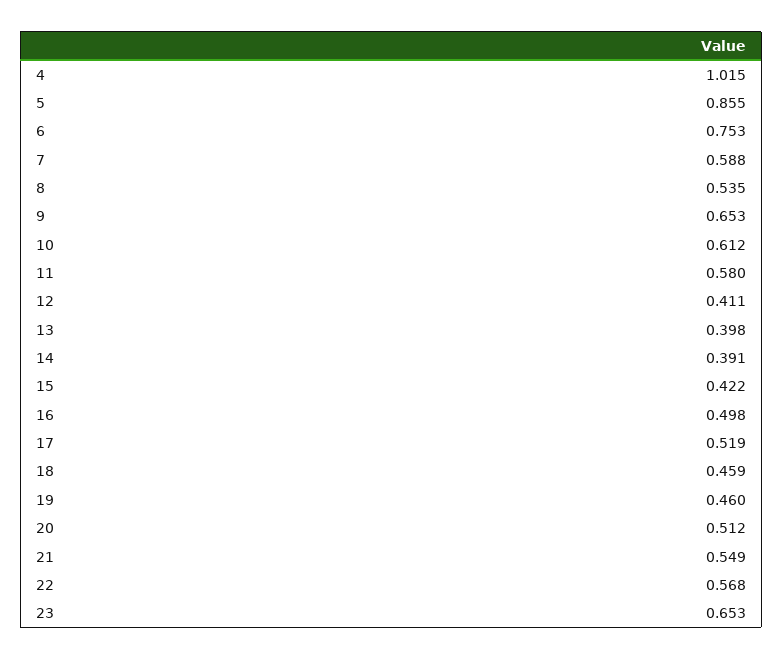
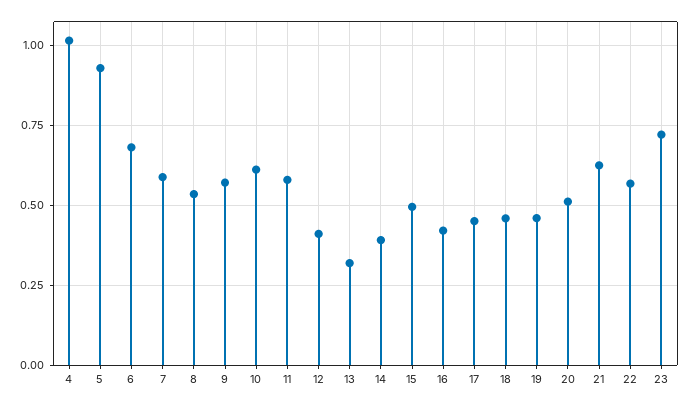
  {
    "4": 1.015,
-   "5": 0.855,
+   "5": 0.925,
-   "6": 0.753,
+   "6": 0.675,
    "7": 0.588,
    "8": 0.535,
-   "9": 0.653,
+   "9": 0.575,
    "10": 0.612,
    "11": 0.58,
    "12": 0.411,
-   "13": 0.398,
+   "13": 0.325,
    "14": 0.391,
-   "15": 0.422,
+   "15": 0.5,
-   "16": 0.498,
+   "16": 0.425,
-   "17": 0.519,
+   "17": 0.45,
    "18": 0.459,
    "19": 0.46,
    "20": 0.512,
-   "21": 0.549,
+   "21": 0.625,
    "22": 0.568,
-   "23": 0.653
+   "23": 0.725
  }

